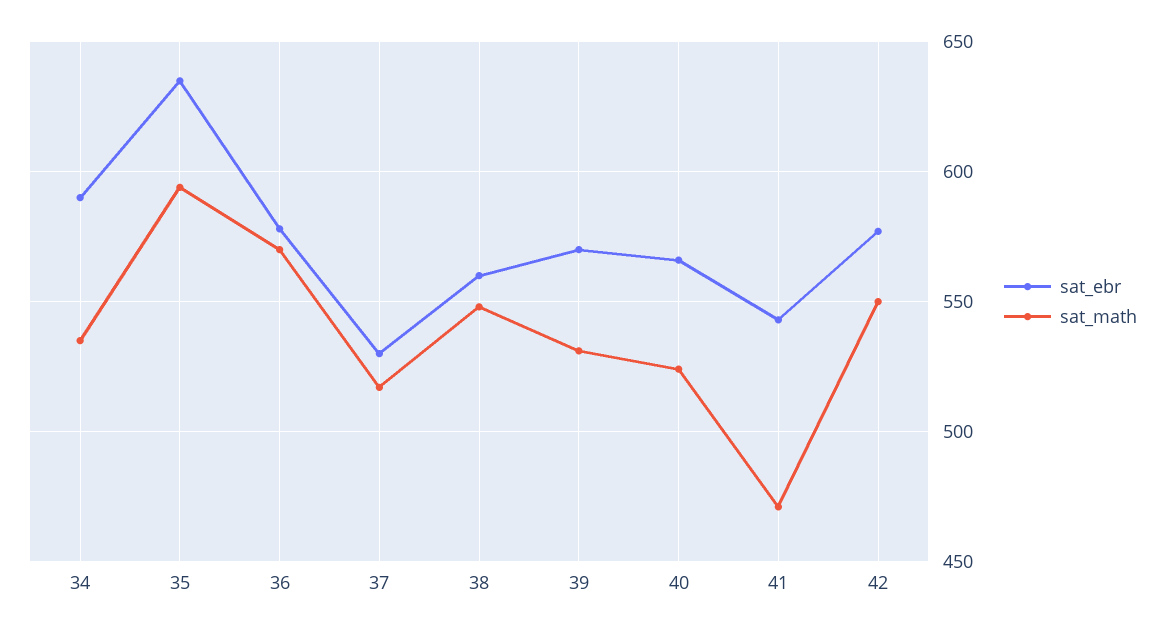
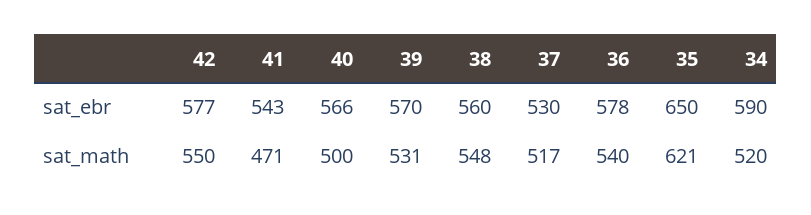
  {
    "sat_ebr": {
      "34": 590,
-     "35": 635,
+     "35": 650,
      "36": 578,
      "37": 530,
      "38": 560,
      "39": 570,
      "40": 566,
      "41": 543,
      "42": 577
    },
    "sat_math": {
-     "34": 535,
+     "34": 520,
-     "35": 595,
+     "35": 621,
-     "36": 570,
+     "36": 540,
      "37": 517,
      "38": 548,
      "39": 531,
-     "40": 525,
+     "40": 500,
      "41": 471,
      "42": 550
    }
  }

